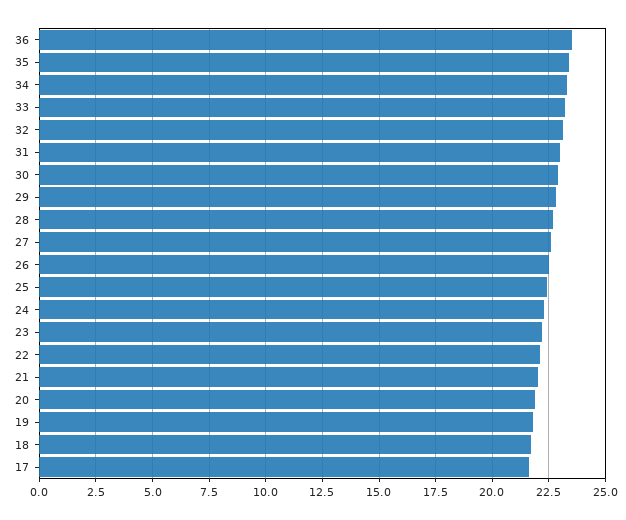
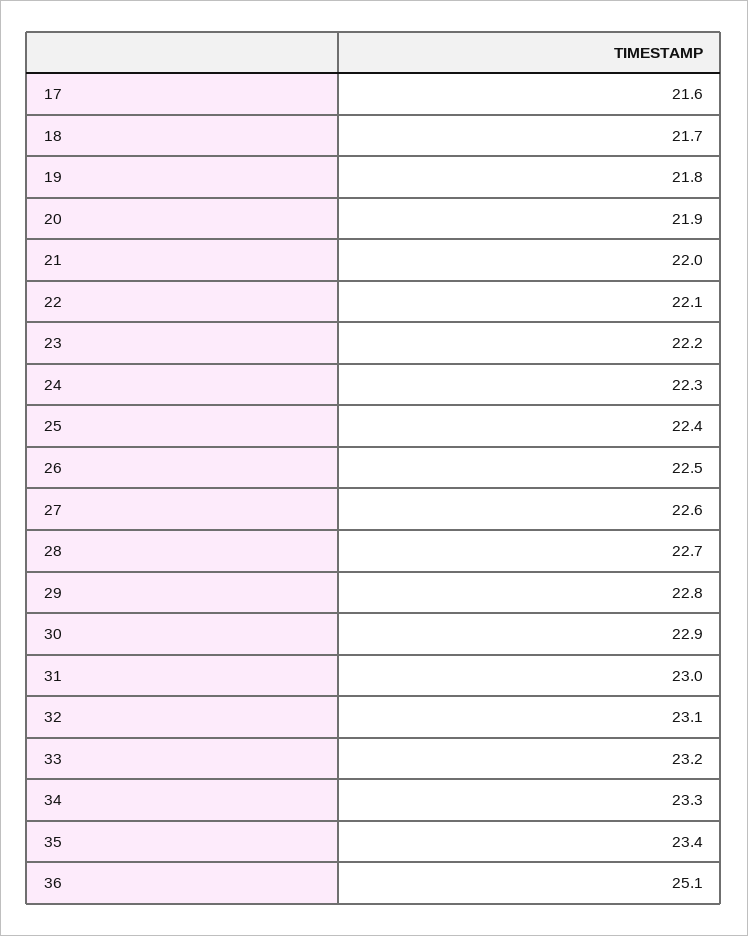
  {
-   "36": 23.5,
+   "36": 25.1,
    "35": 23.4,
    "34": 23.3,
    "33": 23.2,
    "32": 23.1,
    "31": 23,
    "30": 22.9,
    "29": 22.8,
    "28": 22.7,
    "27": 22.6,
    "26": 22.5,
    "25": 22.4,
    "24": 22.3,
    "23": 22.2,
    "22": 22.1,
    "21": 22,
    "20": 21.9,
    "19": 21.8,
    "18": 21.7,
    "17": 21.6
  }

